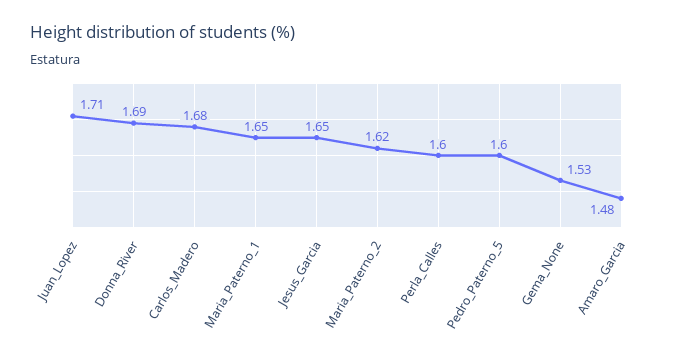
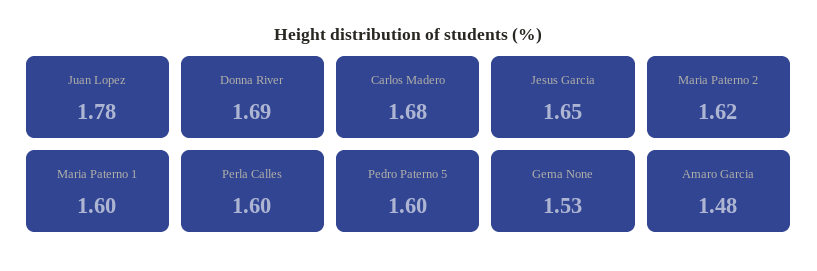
  {
-   "Juan_Lopez": 1.71,
+   "Juan_Lopez": 1.78,
    "Donna_River": 1.69,
    "Carlos_Madero": 1.68,
-   "Maria_Paterno_1": 1.65,
+   "Maria_Paterno_1": 1.6,
    "Jesus_Garcia": 1.65,
    "Maria_Paterno_2": 1.62,
    "Perla_Calles": 1.6,
    "Pedro_Paterno_5": 1.6,
    "Gema_None": 1.53,
    "Amaro_Garcia": 1.48
  }

